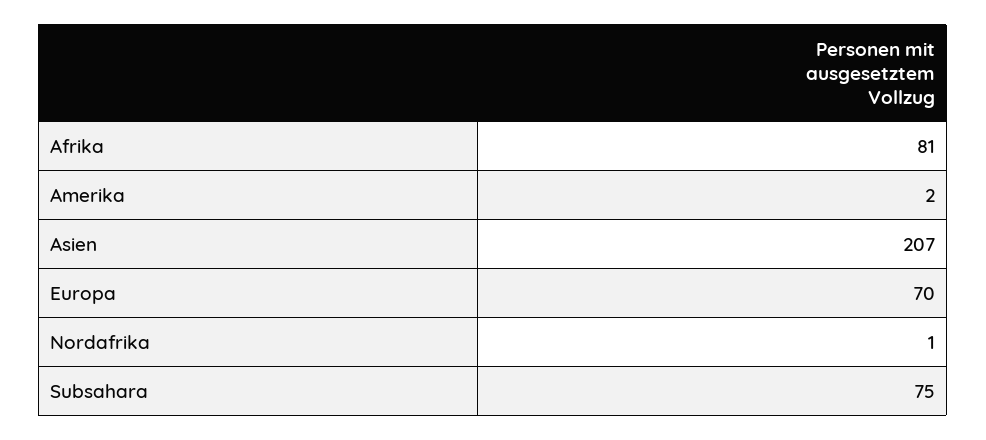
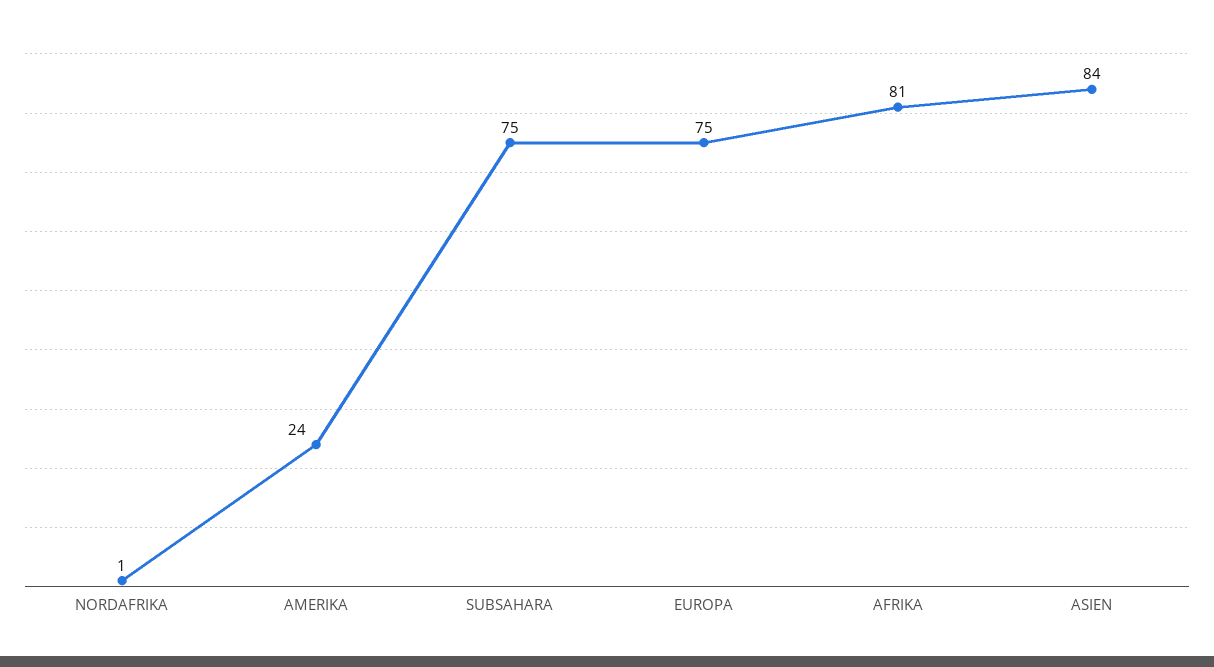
  {
    "Afrika": 81,
-   "Amerika": 2,
+   "Amerika": 24,
-   "Asien": 207,
+   "Asien": 84,
-   "Europa": 70,
+   "Europa": 75,
    "Nordafrika": 1,
    "Subsahara": 75
  }

